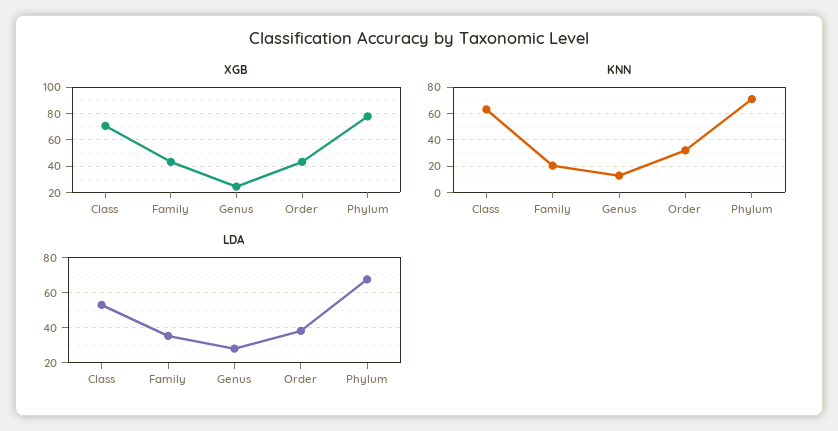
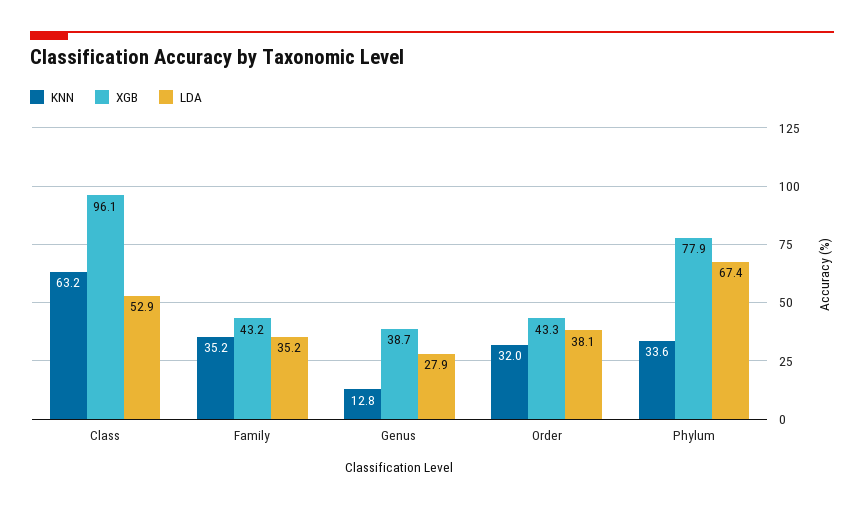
  {
    "XGB": {
-     "Class": 70,
+     "Class": 96.1,
      "Family": 43.2,
-     "Genus": 25,
+     "Genus": 38.7,
      "Order": 43.3,
      "Phylum": 77.9
    },
    "KNN": {
      "Class": 63.2,
-     "Family": 20,
+     "Family": 35.2,
      "Genus": 12.8,
      "Order": 32,
-     "Phylum": 70
+     "Phylum": 33.6
    },
    "LDA": {
      "Class": 52.9,
      "Family": 35.2,
      "Genus": 27.9,
      "Order": 38.1,
      "Phylum": 67.4
    }
  }

